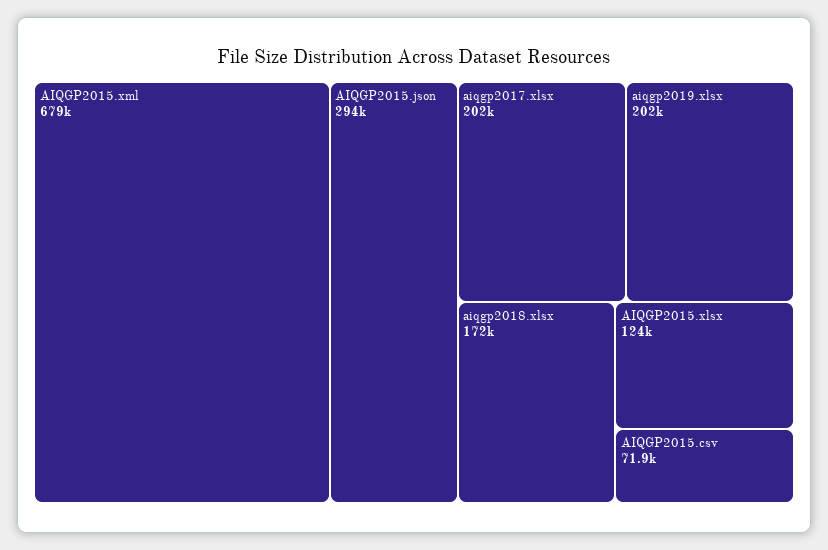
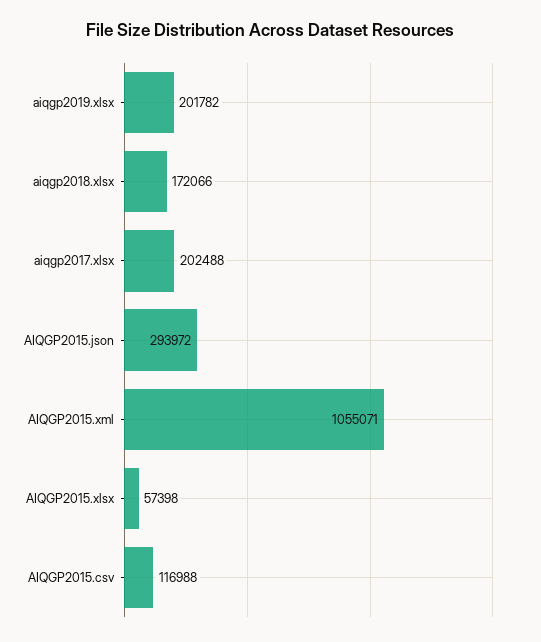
  {
-   "AIQGP2015.xml": 679000,
+   "AIQGP2015.xml": 1055071,
    "AIQGP2015.json": 293972,
    "aiqgp2017.xlsx": 202488,
    "aiqgp2019.xlsx": 201782,
    "aiqgp2018.xlsx": 172066,
-   "AIQGP2015.xlsx": 124000,
+   "AIQGP2015.xlsx": 57398,
-   "AIQGP2015.csv": 71900
+   "AIQGP2015.csv": 116988
  }

